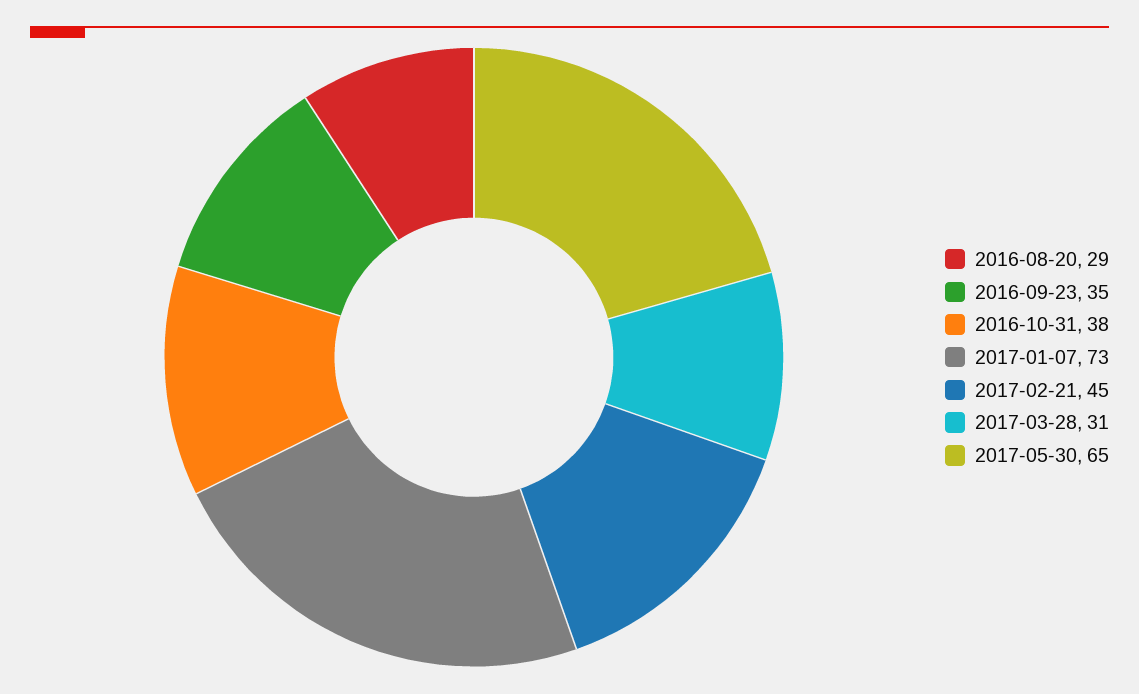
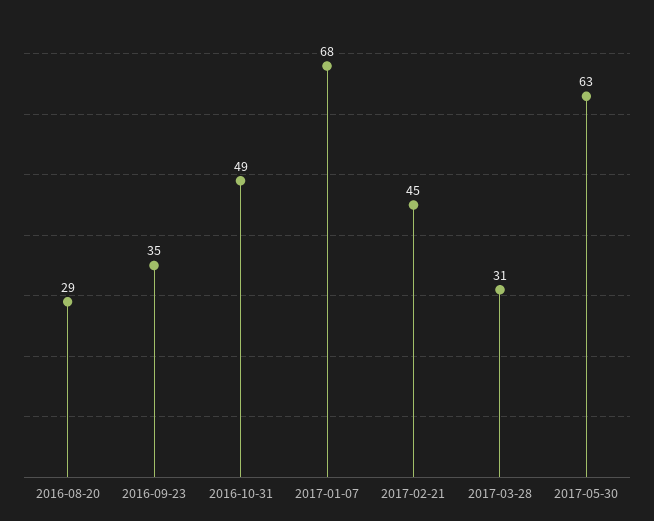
  {
    "2016-08-20": 29,
    "2016-09-23": 35,
-   "2016-10-31": 38,
+   "2016-10-31": 49,
-   "2017-01-07": 73,
+   "2017-01-07": 68,
    "2017-02-21": 45,
    "2017-03-28": 31,
-   "2017-05-30": 65
+   "2017-05-30": 63
  }

